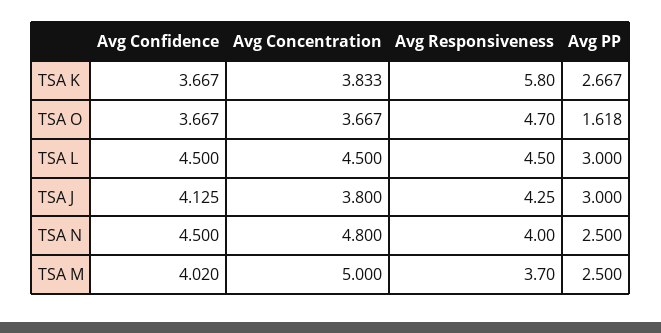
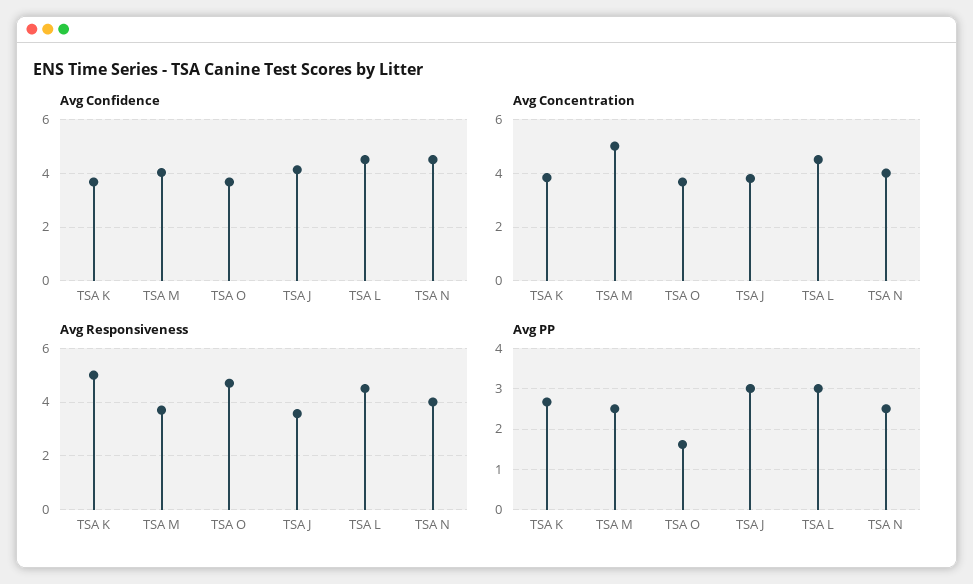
  {
    "Avg Confidence": {
      "TSA K": 3.667,
      "TSA O": 3.667,
      "TSA L": 4.5,
      "TSA J": 4.125,
      "TSA N": 4.5,
      "TSA M": 4.02
    },
    "Avg Concentration": {
      "TSA K": 3.833,
      "TSA O": 3.667,
      "TSA L": 4.5,
      "TSA J": 3.8,
-     "TSA N": 4.8,
+     "TSA N": 4,
      "TSA M": 5
    },
    "Avg Responsiveness": {
-     "TSA K": 5.8,
+     "TSA K": 5,
      "TSA O": 4.7,
      "TSA L": 4.5,
-     "TSA J": 4.25,
+     "TSA J": 3.5,
      "TSA N": 4,
      "TSA M": 3.7
    },
    "Avg PP": {
      "TSA K": 2.667,
      "TSA O": 1.618,
      "TSA L": 3,
      "TSA J": 3,
      "TSA N": 2.5,
      "TSA M": 2.5
    }
  }

